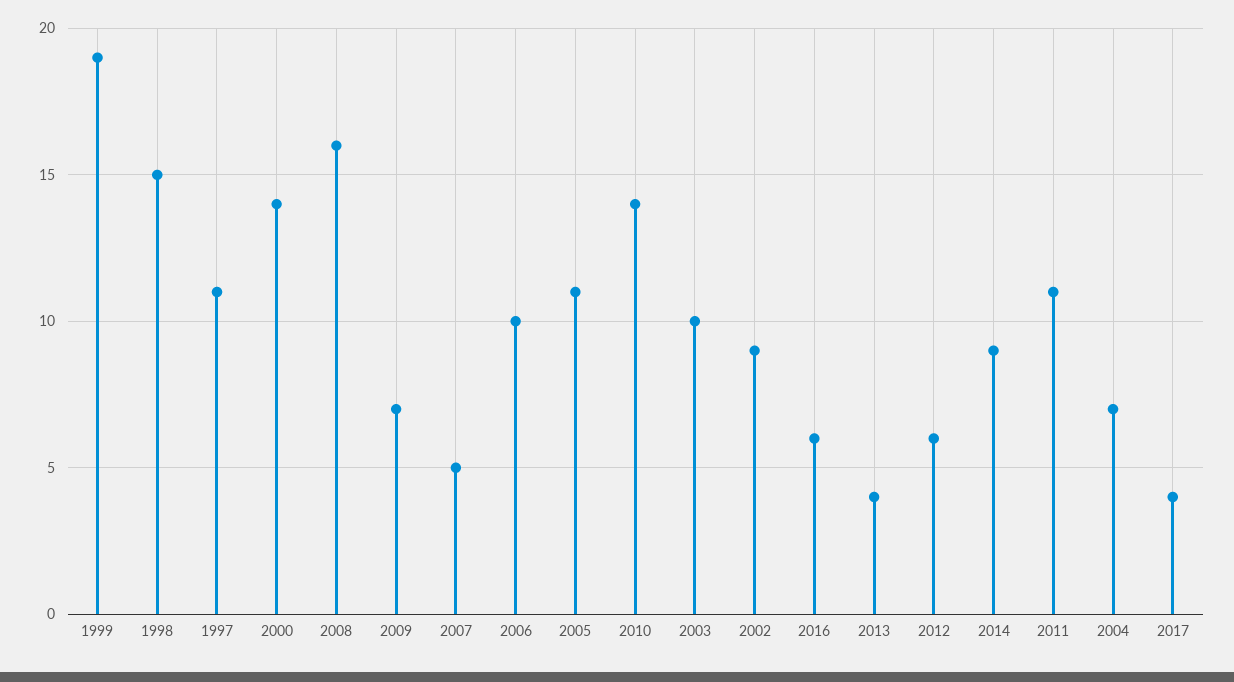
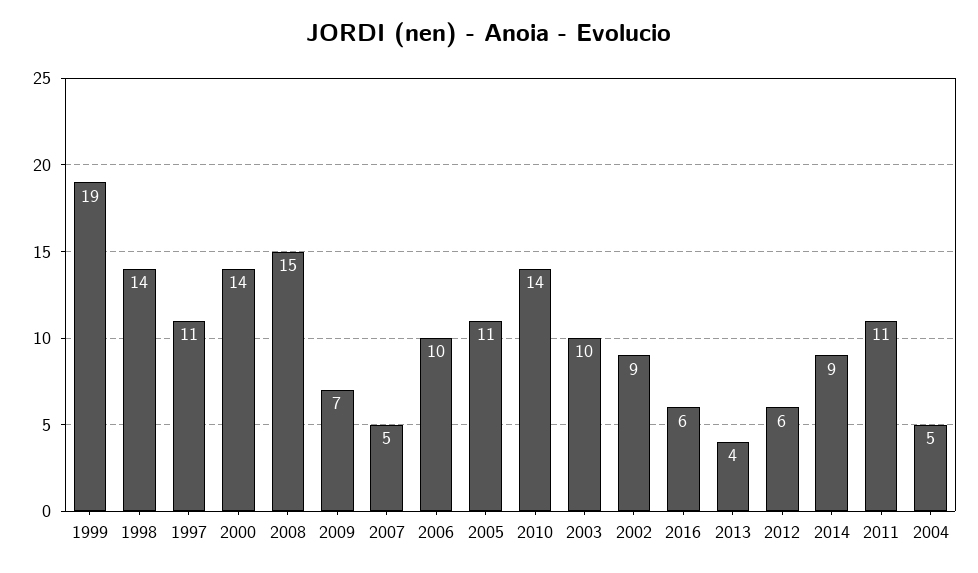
  {
    "1999": 19,
-   "1998": 15,
+   "1998": 14,
    "1997": 11,
    "2000": 14,
-   "2008": 16,
+   "2008": 15,
    "2009": 7,
    "2007": 5,
    "2006": 10,
    "2005": 11,
    "2010": 14,
    "2003": 10,
    "2002": 9,
    "2016": 6,
    "2013": 4,
    "2012": 6,
    "2014": 9,
    "2011": 11,
-   "2004": 7,
+   "2004": 5
-   "2017": 4
  }

